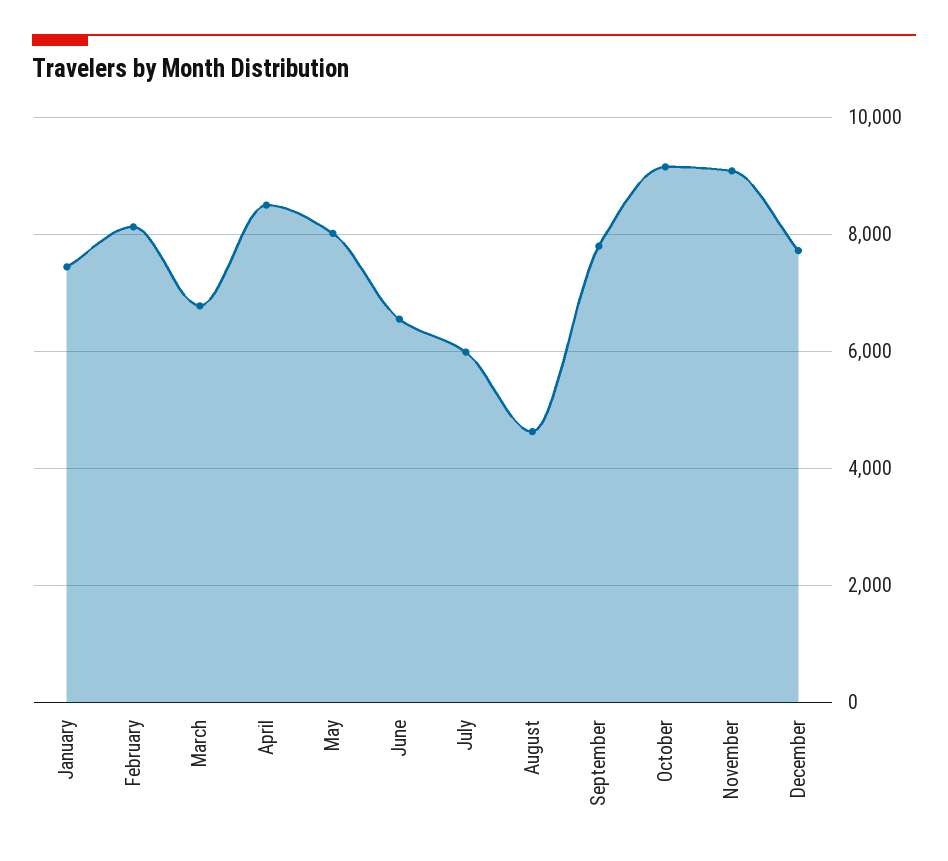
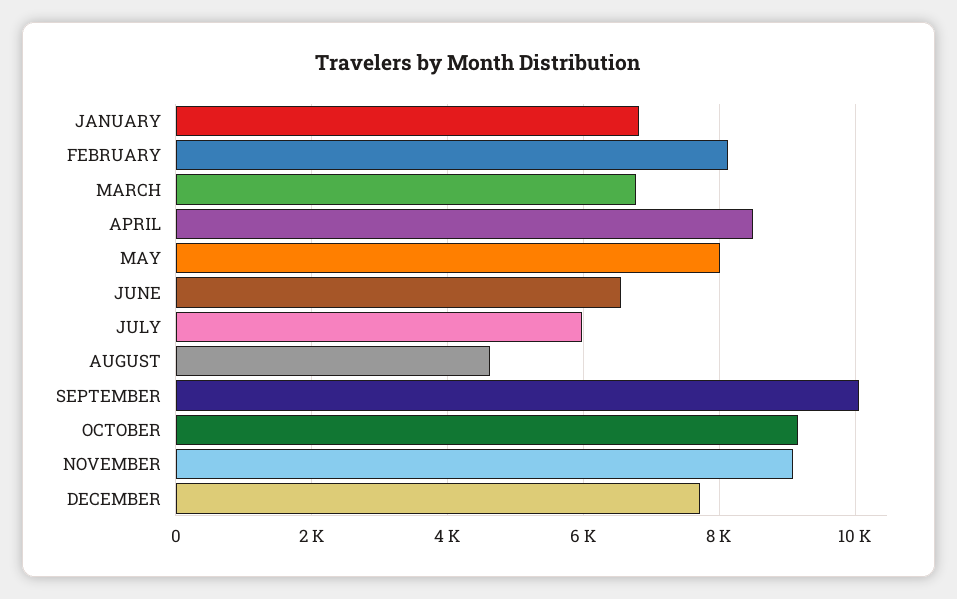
  {
-   "January": 7400,
+   "January": 6800,
    "February": 8200,
    "March": 6800,
    "April": 8400,
    "May": 8000,
    "June": 6600,
    "July": 6000,
    "August": 4600,
-   "September": 7800,
+   "September": 10000,
    "October": 9200,
    "November": 9000,
    "December": 7800
  }

